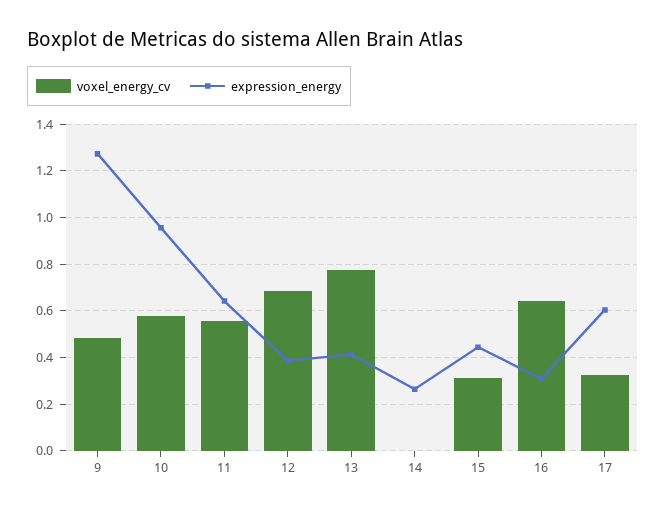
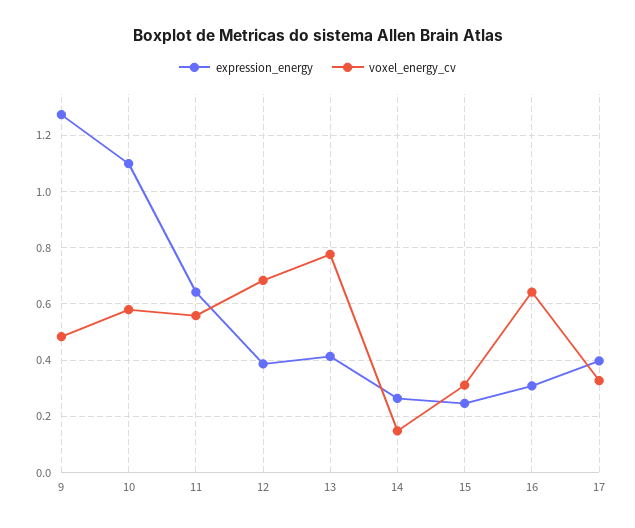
  {
    "voxel_energy_cv": {
      "9": 0.475,
      "10": 0.575,
      "11": 0.55,
      "12": 0.675,
      "13": 0.775,
-     "14": 0,
+     "14": 0.15,
      "15": 0.3,
      "16": 0.65,
      "17": 0.325
    },
    "expression_energy": {
      "9": 1.275,
-     "10": 0.95,
+     "10": 1.1,
      "11": 0.65,
      "12": 0.375,
      "13": 0.425,
      "14": 0.275,
-     "15": 0.45,
+     "15": 0.25,
      "16": 0.3,
-     "17": 0.6
+     "17": 0.4
    }
  }

